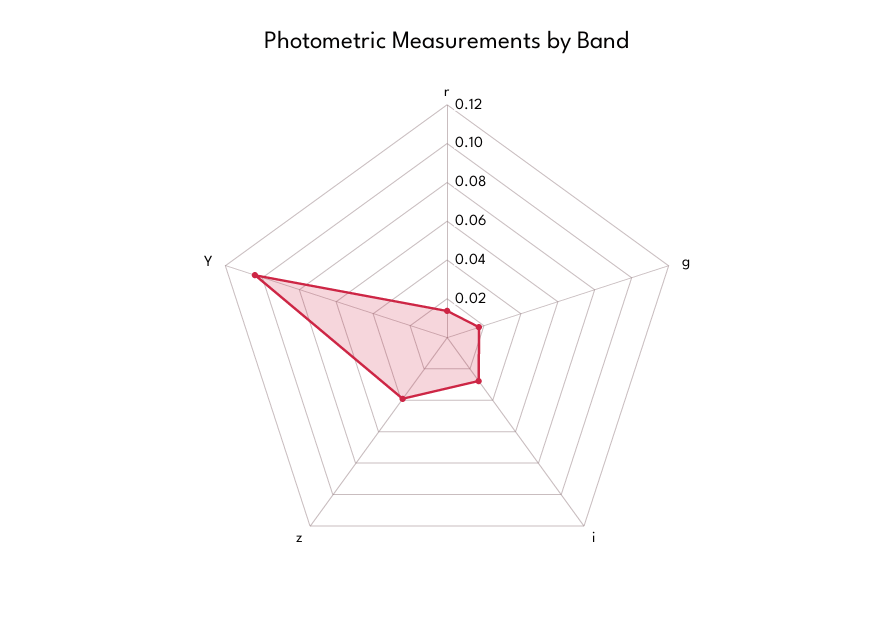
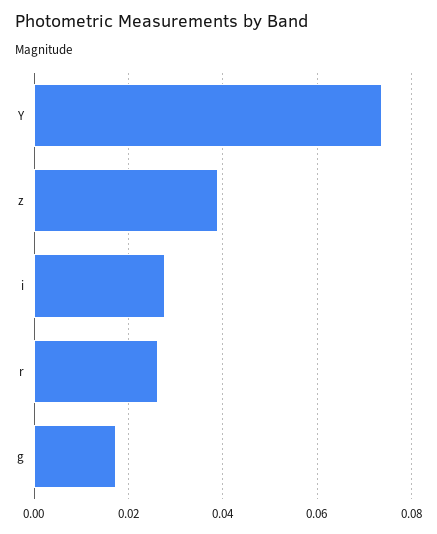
  {
-   "r": 0.015,
+   "r": 0.026,
    "g": 0.018,
    "i": 0.028,
    "z": 0.04,
-   "Y": 0.105
+   "Y": 0.074
  }

